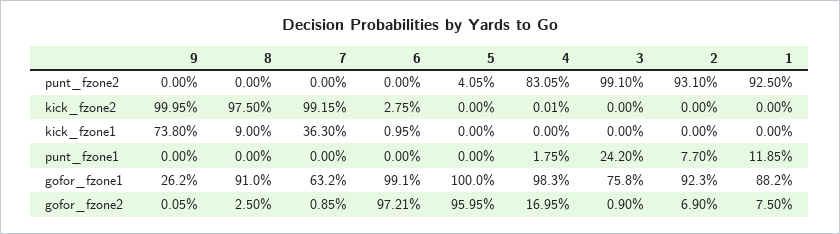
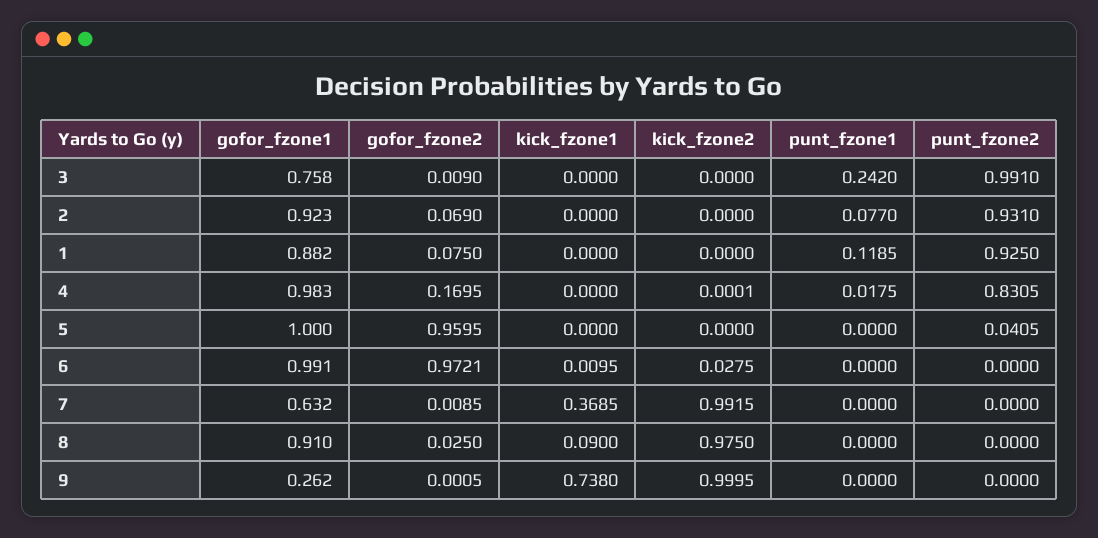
  {
    "9": {
      "punt_fzone2": 0,
      "kick_fzone2": 0.9995,
      "kick_fzone1": 0.738,
      "punt_fzone1": 0,
      "gofor_fzone1": 0.262,
      "gofor_fzone2": 0.0005
    },
    "8": {
      "punt_fzone2": 0,
      "kick_fzone2": 0.975,
      "kick_fzone1": 0.09,
      "punt_fzone1": 0,
      "gofor_fzone1": 0.91,
      "gofor_fzone2": 0.025
    },
    "7": {
      "punt_fzone2": 0,
      "kick_fzone2": 0.9915,
-     "kick_fzone1": 0.363,
+     "kick_fzone1": 0.3685,
      "punt_fzone1": 0,
      "gofor_fzone1": 0.632,
      "gofor_fzone2": 0.0085
    },
    "6": {
      "punt_fzone2": 0,
      "kick_fzone2": 0.0275,
      "kick_fzone1": 0.0095,
      "punt_fzone1": 0,
      "gofor_fzone1": 0.991,
      "gofor_fzone2": 0.9721
    },
    "5": {
      "punt_fzone2": 0.0405,
      "kick_fzone2": 0,
      "kick_fzone1": 0,
      "punt_fzone1": 0,
      "gofor_fzone1": 1,
      "gofor_fzone2": 0.9595
    },
    "4": {
      "punt_fzone2": 0.8305,
      "kick_fzone2": 0.0001,
      "kick_fzone1": 0,
      "punt_fzone1": 0.0175,
      "gofor_fzone1": 0.983,
      "gofor_fzone2": 0.1695
    },
    "3": {
      "punt_fzone2": 0.991,
      "kick_fzone2": 0,
      "kick_fzone1": 0,
      "punt_fzone1": 0.242,
      "gofor_fzone1": 0.758,
      "gofor_fzone2": 0.009
    },
    "2": {
      "punt_fzone2": 0.931,
      "kick_fzone2": 0,
      "kick_fzone1": 0,
      "punt_fzone1": 0.077,
      "gofor_fzone1": 0.923,
      "gofor_fzone2": 0.069
    },
    "1": {
      "punt_fzone2": 0.925,
      "kick_fzone2": 0,
      "kick_fzone1": 0,
      "punt_fzone1": 0.1185,
      "gofor_fzone1": 0.882,
      "gofor_fzone2": 0.075
    }
  }

